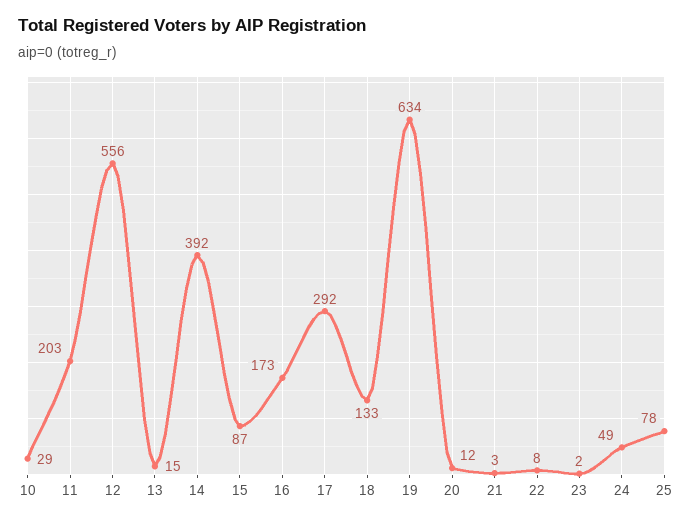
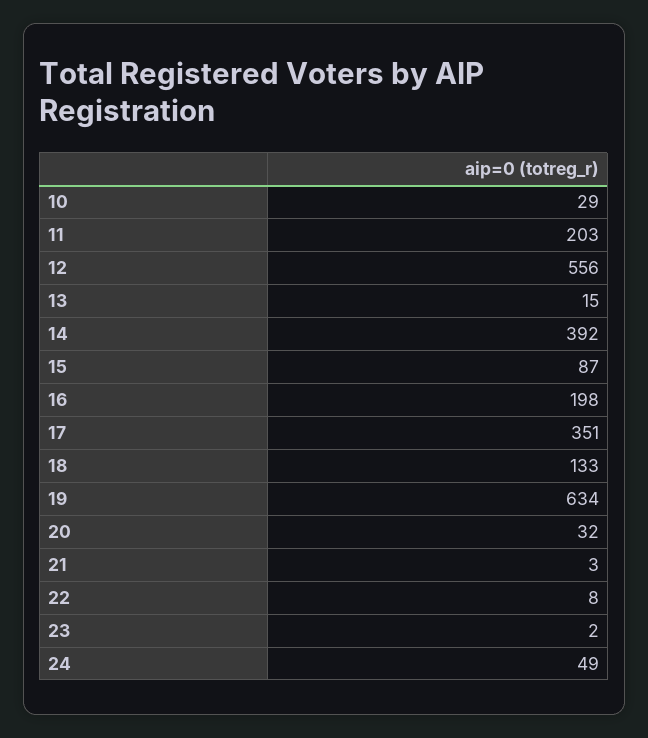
  {
    "10": 29,
    "11": 203,
    "12": 556,
    "13": 15,
    "14": 392,
    "15": 87,
-   "16": 173,
+   "16": 198,
-   "17": 292,
+   "17": 351,
    "18": 133,
    "19": 634,
-   "20": 12,
+   "20": 32,
    "21": 3,
    "22": 8,
    "23": 2,
-   "24": 49,
+   "24": 49
-   "25": 78
  }

